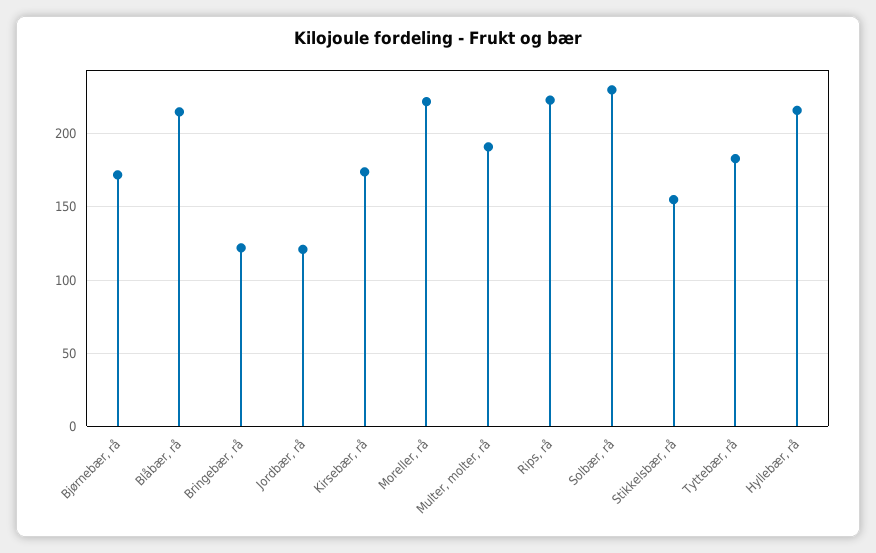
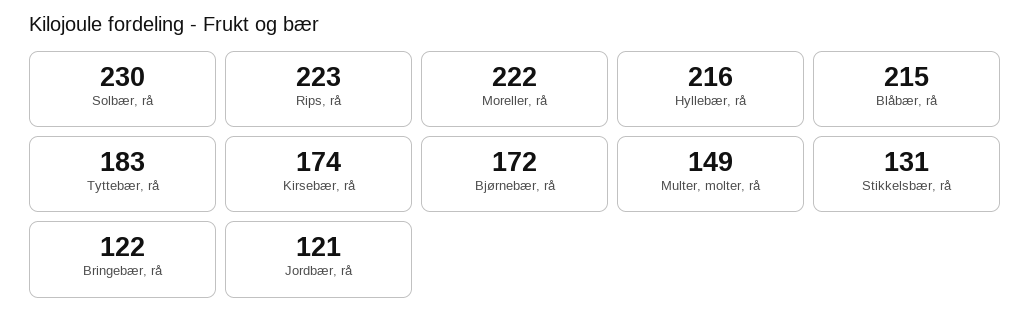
  {
    "Bjørnebær, rå": 172,
    "Blåbær, rå": 215,
    "Bringebær, rå": 122,
    "Jordbær, rå": 121,
    "Kirsebær, rå": 174,
    "Moreller, rå": 222,
-   "Multer, molter, rå": 190,
+   "Multer, molter, rå": 149,
    "Rips, rå": 223,
    "Solbær, rå": 230,
-   "Stikkelsbær, rå": 155,
+   "Stikkelsbær, rå": 131,
    "Tyttebær, rå": 183,
    "Hyllebær, rå": 216
  }

